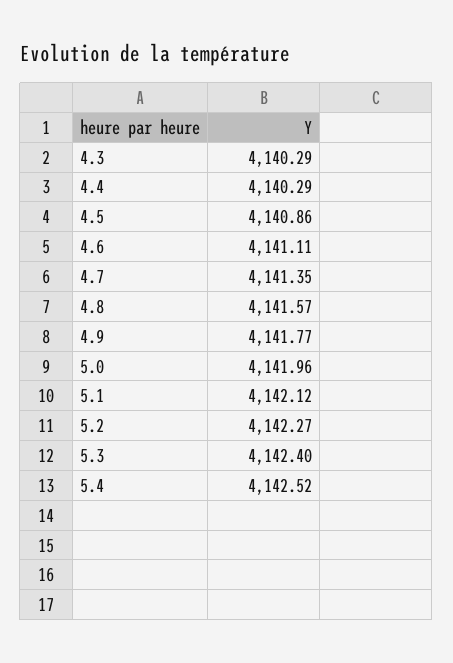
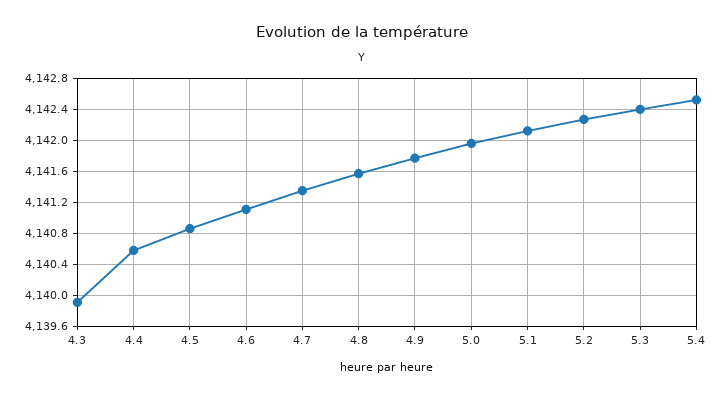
  {
-   "4.3": 4140.29,
+   "4.3": 4139.9,
-   "4.4": 4140.29,
+   "4.4": 4140.6,
    "4.5": 4140.86,
    "4.6": 4141.11,
    "4.7": 4141.35,
    "4.8": 4141.57,
    "4.9": 4141.77,
    "5.0": 4141.96,
    "5.1": 4142.12,
    "5.2": 4142.27,
    "5.3": 4142.4,
    "5.4": 4142.52
  }

